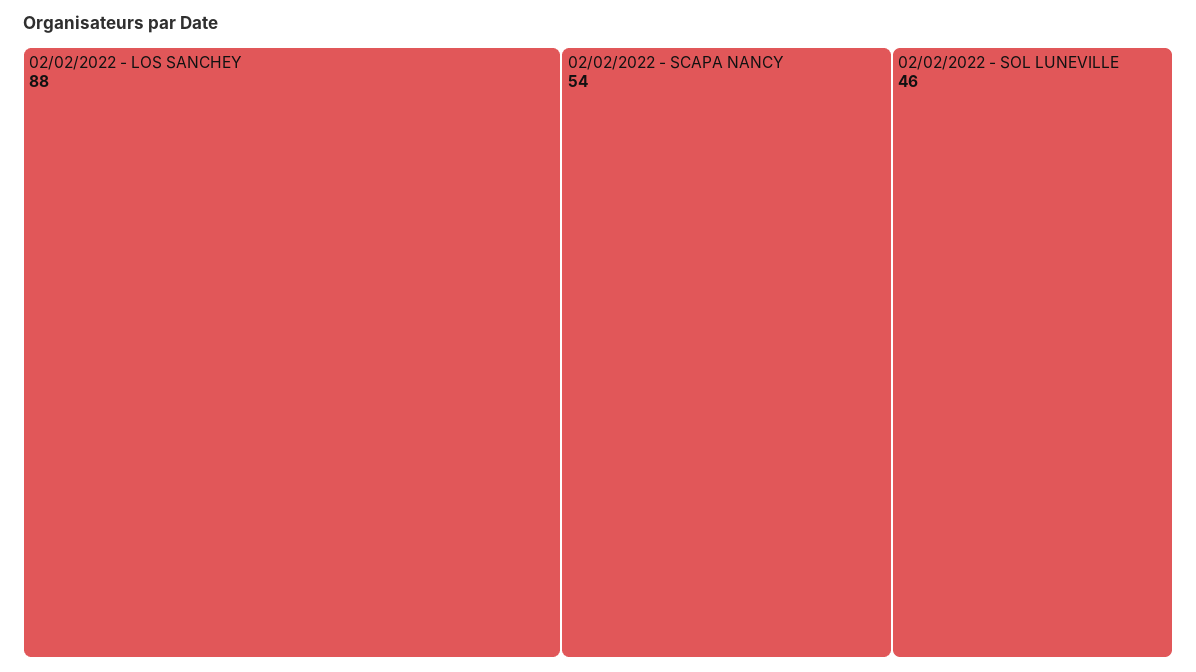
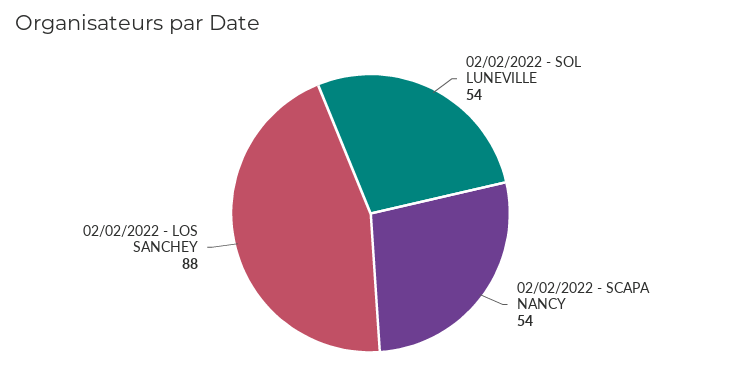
  {
    "02/02/2022 - LOS SANCHEY": 88,
    "02/02/2022 - SCAPA NANCY": 54,
-   "02/02/2022 - SOL LUNEVILLE": 46
+   "02/02/2022 - SOL LUNEVILLE": 54
  }

